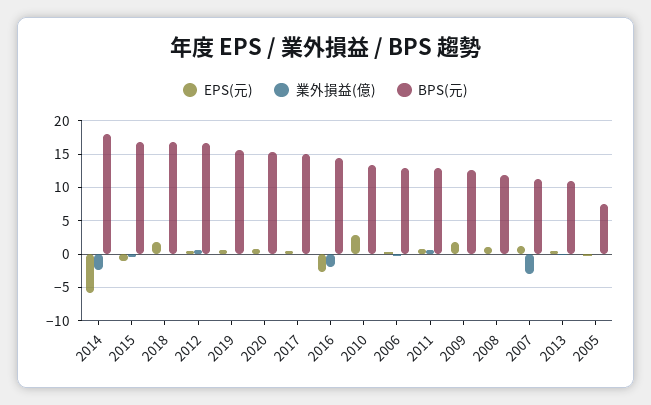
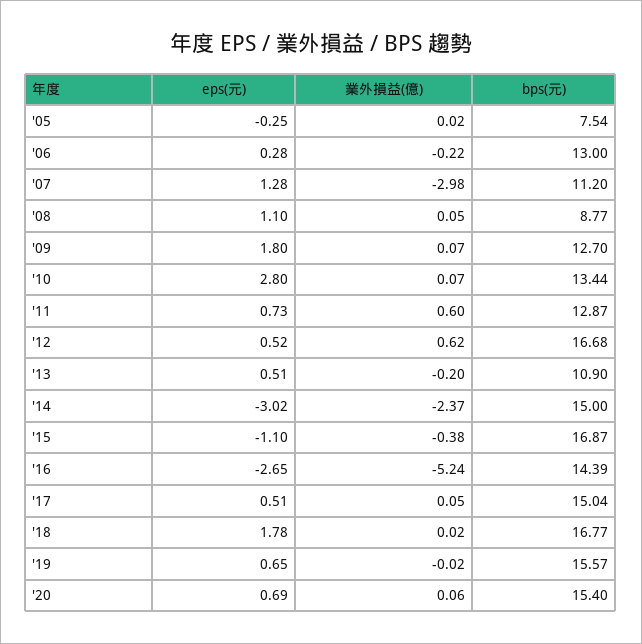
  {
    "EPS(元)": {
-     "2014": -6,
+     "2014": -3.02,
      "2015": -1.1,
      "2018": 1.78,
      "2012": 0.52,
      "2019": 0.65,
      "2020": 0.69,
      "2017": 0.51,
      "2016": -2.65,
      "2010": 2.8,
      "2006": 0.28,
      "2011": 0.73,
      "2009": 1.8,
      "2008": 1.1,
      "2007": 1.28,
      "2013": 0.51,
      "2005": -0.25
    },
    "業外損益(億)": {
      "2014": -2.37,
      "2015": -0.38,
      "2018": 0.02,
      "2012": 0.62,
      "2019": -0.02,
      "2020": 0.06,
      "2017": 0.05,
-     "2016": -2,
+     "2016": -5.24,
      "2010": 0.07,
      "2006": -0.22,
      "2011": 0.6,
      "2009": 0.07,
      "2008": 0.05,
      "2007": -2.98,
      "2013": -0.2,
      "2005": 0.02
    },
    "BPS(元)": {
-     "2014": 18,
+     "2014": 15,
      "2015": 16.87,
      "2018": 16.77,
      "2012": 16.68,
      "2019": 15.57,
      "2020": 15.4,
      "2017": 15.04,
      "2016": 14.39,
      "2010": 13.44,
      "2006": 13,
      "2011": 12.87,
      "2009": 12.7,
-     "2008": 12,
+     "2008": 8.77,
      "2007": 11.2,
      "2013": 10.9,
      "2005": 7.54
    }
  }

